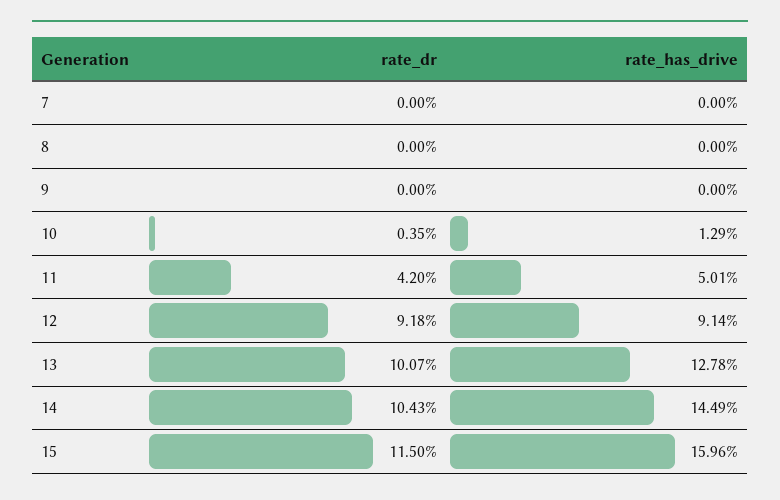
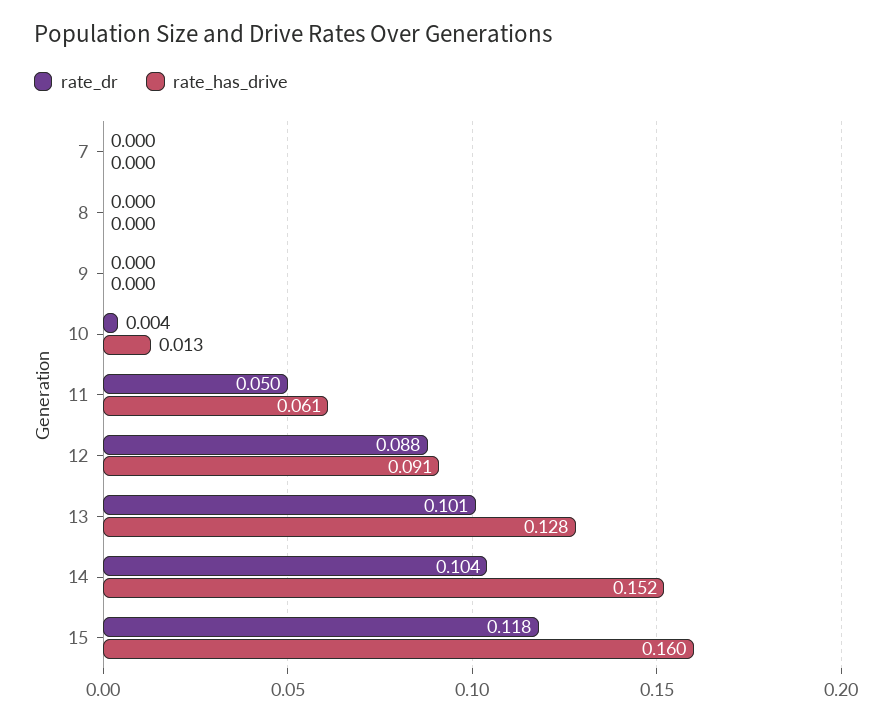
  {
    "rate_dr": {
      "7": 0,
      "8": 0,
      "9": 0,
      "10": 0.0035,
-     "11": 0.042,
+     "11": 0.05,
-     "12": 0.0918,
+     "12": 0.088,
      "13": 0.1007,
      "14": 0.1043,
-     "15": 0.115
+     "15": 0.118
    },
    "rate_has_drive": {
      "7": 0,
      "8": 0,
      "9": 0,
      "10": 0.0129,
-     "11": 0.0501,
+     "11": 0.061,
      "12": 0.0914,
      "13": 0.1278,
-     "14": 0.1449,
+     "14": 0.152,
      "15": 0.1596
    }
  }

